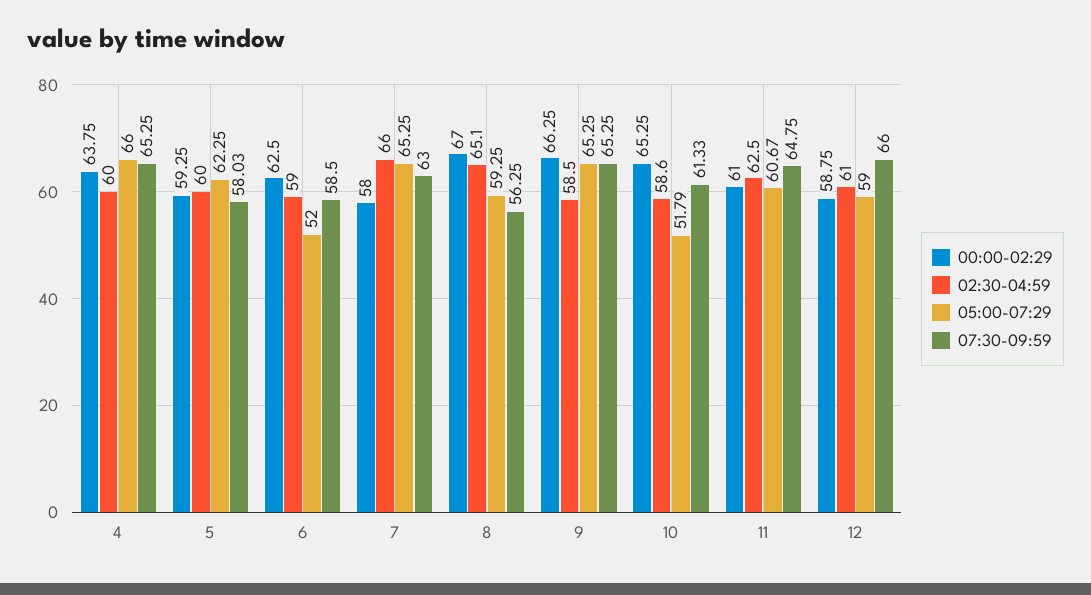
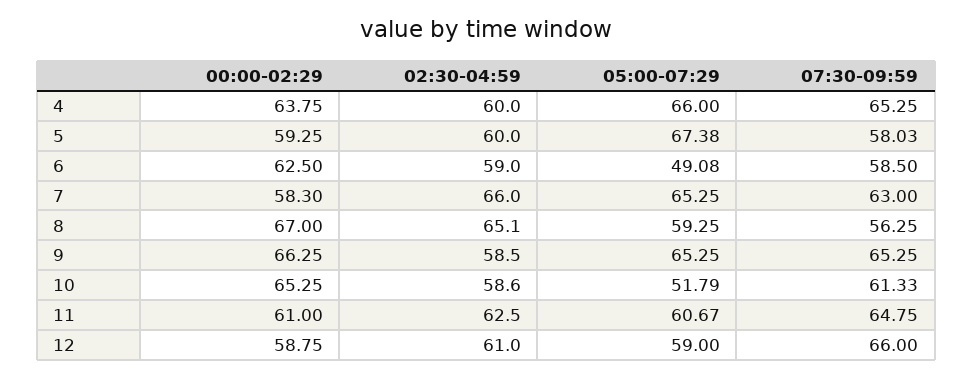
  {
    "00:00-02:29": {
      "4": 63.75,
      "5": 59.25,
      "6": 62.5,
-     "7": 58,
+     "7": 58.3,
      "8": 67,
      "9": 66.25,
      "10": 65.25,
      "11": 61,
      "12": 58.75
    },
    "02:30-04:59": {
      "4": 60,
      "5": 60,
      "6": 59,
      "7": 66,
      "8": 65.1,
      "9": 58.5,
      "10": 58.6,
      "11": 62.5,
      "12": 61
    },
    "05:00-07:29": {
      "4": 66,
-     "5": 62.25,
+     "5": 67.38,
-     "6": 52,
+     "6": 49.08,
      "7": 65.25,
      "8": 59.25,
      "9": 65.25,
      "10": 51.79,
      "11": 60.67,
      "12": 59
    },
    "07:30-09:59": {
      "4": 65.25,
      "5": 58.03,
      "6": 58.5,
      "7": 63,
      "8": 56.25,
      "9": 65.25,
      "10": 61.33,
      "11": 64.75,
      "12": 66
    }
  }

